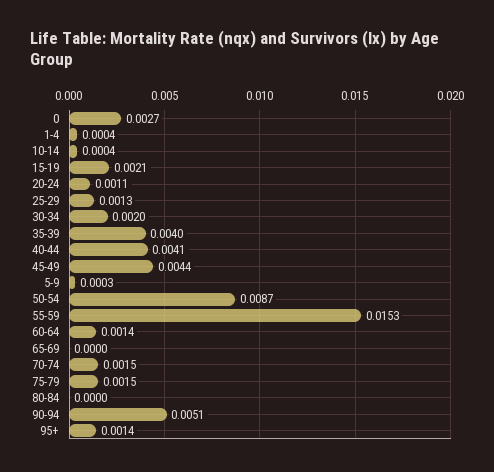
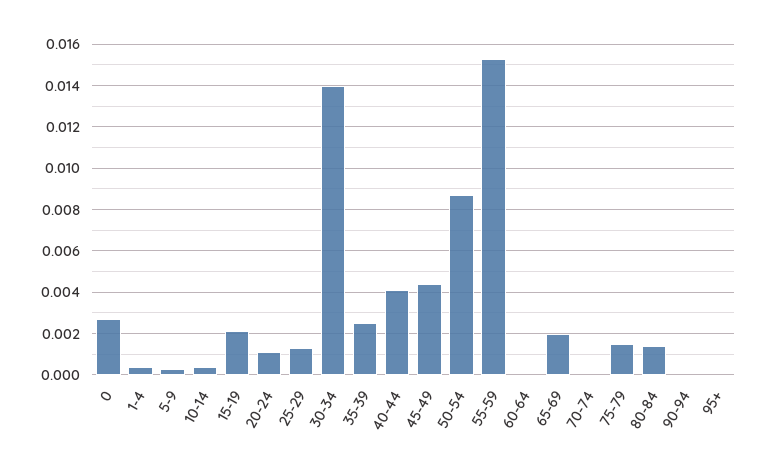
  {
    "0": 0.0027,
    "1-4": 0.0004,
    "10-14": 0.0004,
    "15-19": 0.0021,
    "20-24": 0.0011,
    "25-29": 0.0013,
-   "30-34": 0.002,
+   "30-34": 0.014,
-   "35-39": 0.004,
+   "35-39": 0.0025,
    "40-44": 0.0041,
    "45-49": 0.0044,
    "5-9": 0.0003,
    "50-54": 0.0087,
    "55-59": 0.0153,
-   "60-64": 0.0014,
+   "60-64": 0,
-   "65-69": 0,
+   "65-69": 0.002,
-   "70-74": 0.0015,
+   "70-74": 0,
    "75-79": 0.0015,
-   "80-84": 0,
+   "80-84": 0.0015,
-   "90-94": 0.0051,
+   "90-94": 0,
-   "95+": 0.0014
+   "95+": 0
  }

